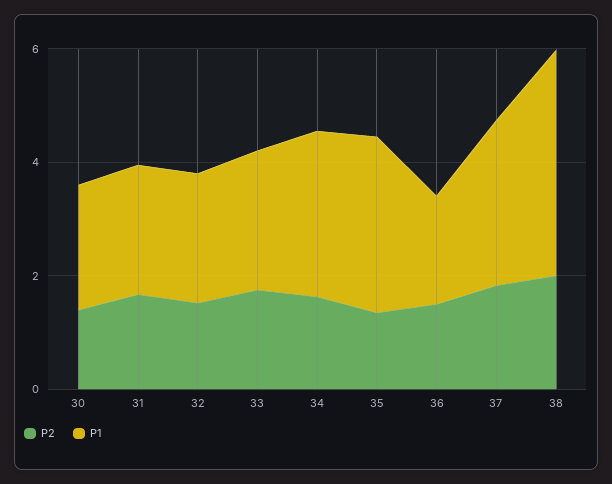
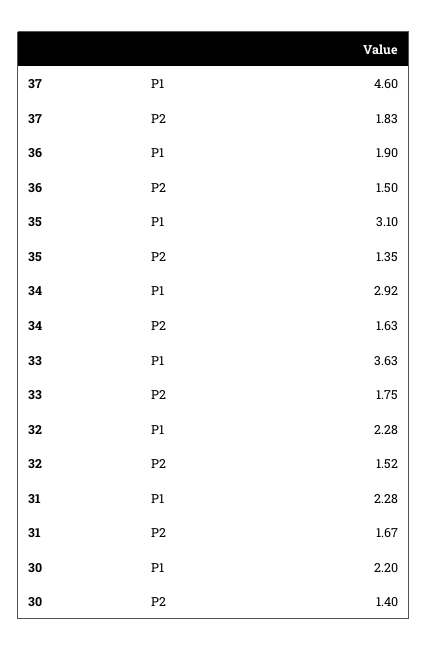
  {
    "P2": {
      "30": 1.4,
      "31": 1.67,
      "32": 1.52,
      "33": 1.75,
      "34": 1.63,
      "35": 1.35,
      "36": 1.5,
-     "37": 1.83,
+     "37": 1.83
-     "38": 2
    },
    "P1": {
      "30": 2.2,
      "31": 2.28,
      "32": 2.28,
-     "33": 2.5,
+     "33": 3.63,
      "34": 2.92,
      "35": 3.1,
      "36": 1.9,
-     "37": 3,
+     "37": 4.6
-     "38": 4
    }
  }

